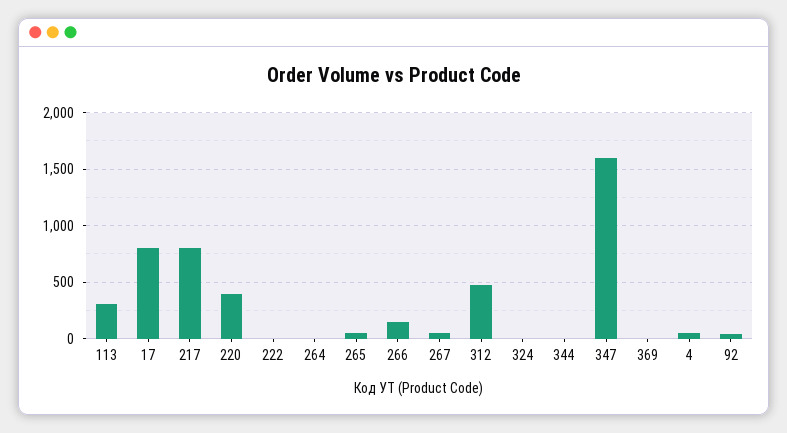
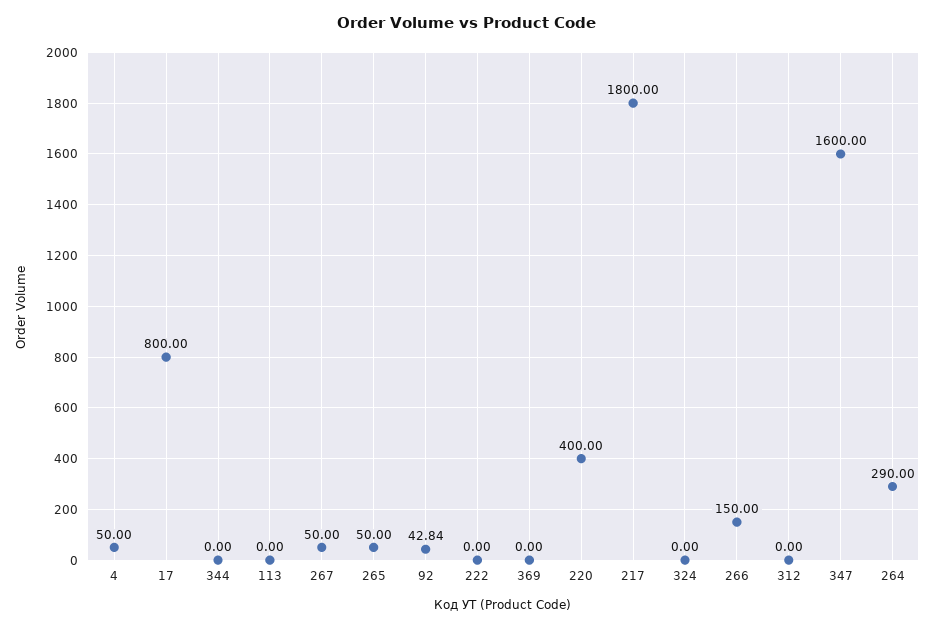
  {
-   "113": 300,
+   "113": 0,
    "17": 800,
-   "217": 800,
+   "217": 1800,
    "220": 400,
    "222": 0,
-   "264": 0,
+   "264": 290,
    "265": 50,
    "266": 150,
    "267": 50,
-   "312": 500,
+   "312": 0,
    "324": 0,
    "344": 0,
    "347": 1600,
    "369": 0,
    "4": 50,
    "92": 42.84
  }

